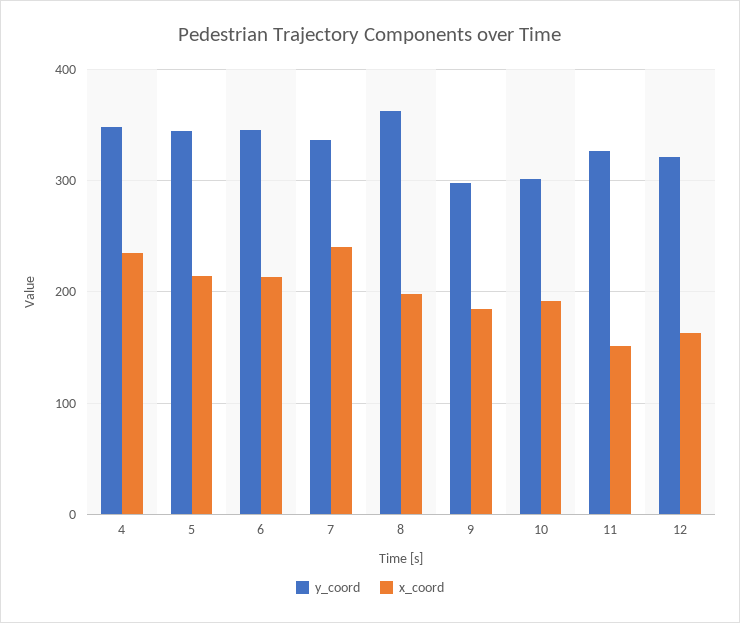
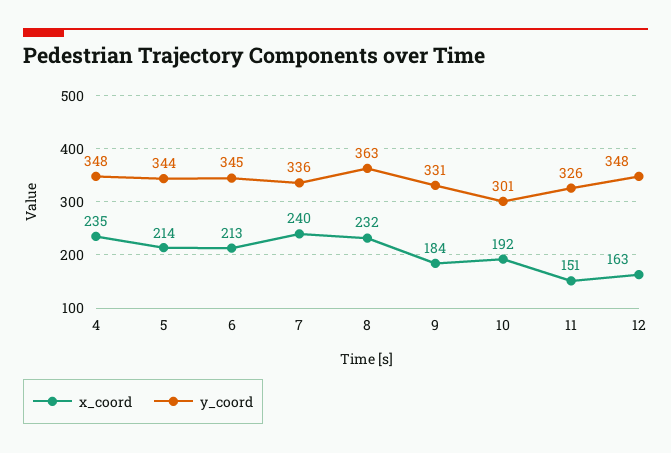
  {
    "y_coord": {
      "4": 348,
      "5": 344,
      "6": 345,
      "7": 336,
      "8": 363,
-     "9": 300,
+     "9": 331,
      "10": 301,
      "11": 326,
-     "12": 320
+     "12": 348
    },
    "x_coord": {
      "4": 235,
      "5": 214,
      "6": 213,
      "7": 240,
-     "8": 200,
+     "8": 232,
      "9": 184,
      "10": 192,
      "11": 151,
      "12": 163
    }
  }

